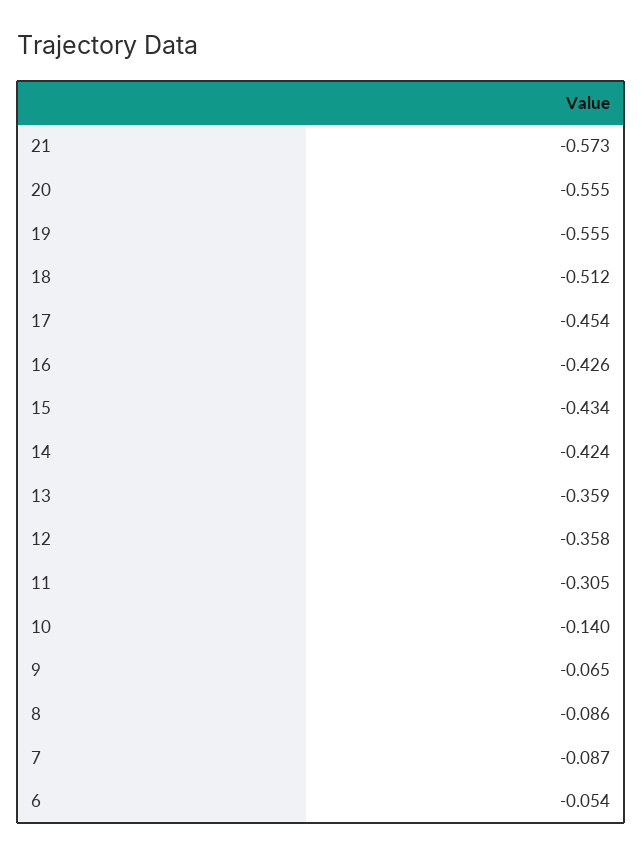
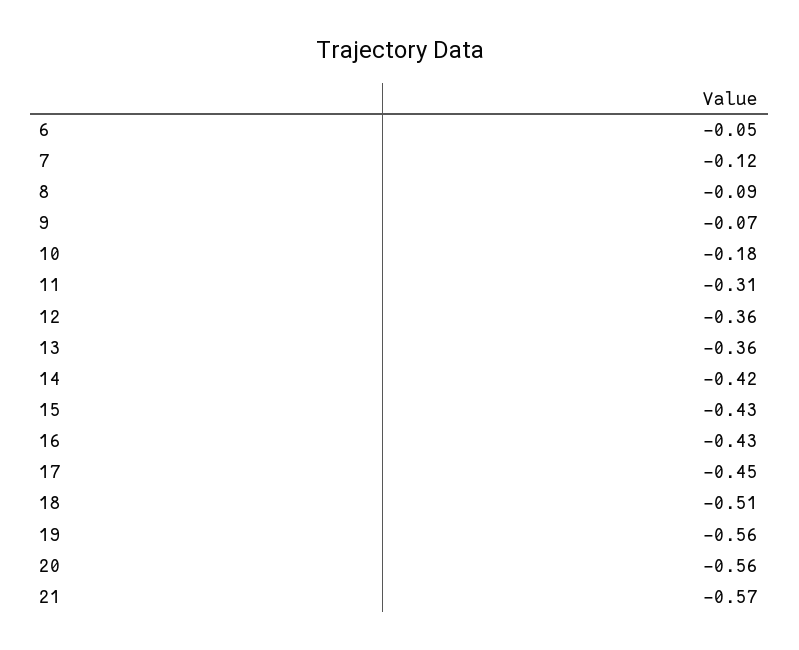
  {
    "21": -0.573,
    "20": -0.555,
    "19": -0.555,
    "18": -0.512,
    "17": -0.454,
    "16": -0.426,
    "15": -0.434,
    "14": -0.424,
    "13": -0.359,
    "12": -0.358,
    "11": -0.305,
-   "10": -0.14,
+   "10": -0.18,
    "9": -0.065,
    "8": -0.086,
-   "7": -0.087,
+   "7": -0.12,
    "6": -0.054
  }

